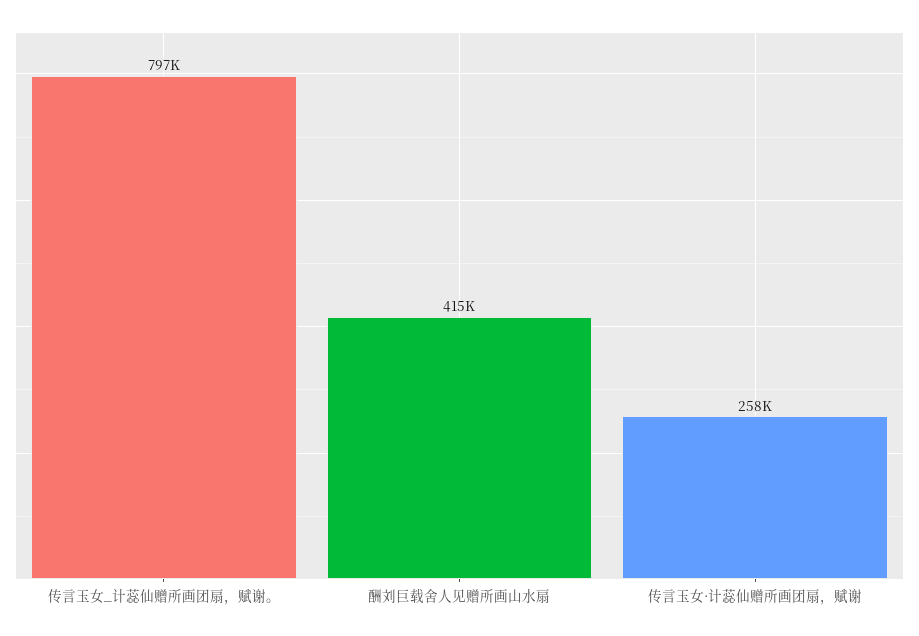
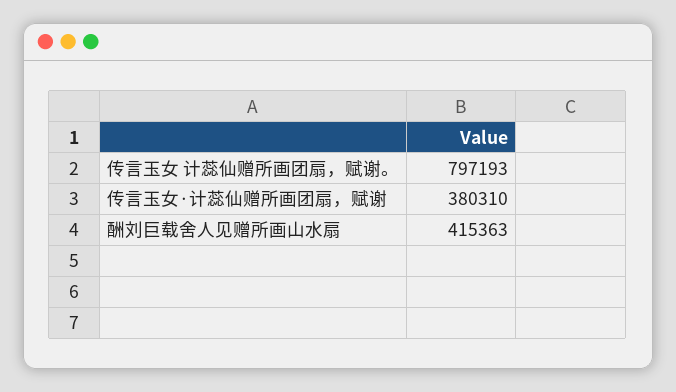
  {
    "传言玉女_计蕊仙赠所画团扇，赋谢。": 797193,
    "酬刘巨载舍人见赠所画山水扇": 415363,
-   "传言玉女·计蕊仙赠所画团扇，赋谢": 258000
+   "传言玉女·计蕊仙赠所画团扇，赋谢": 380310
  }

